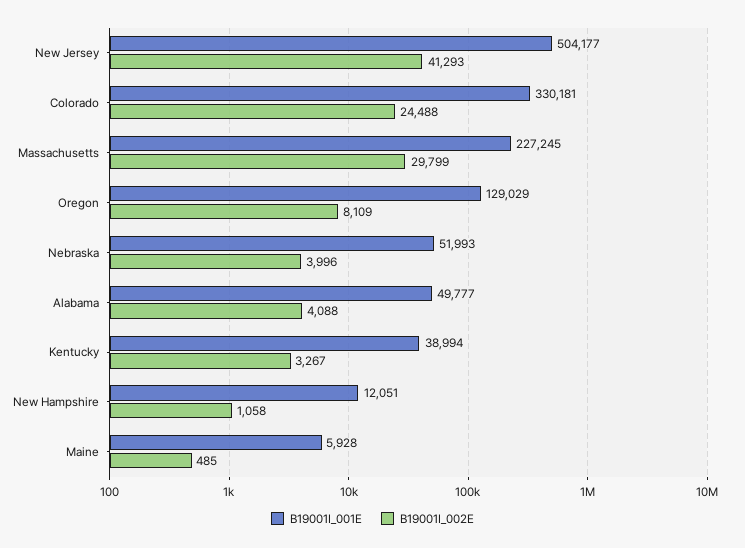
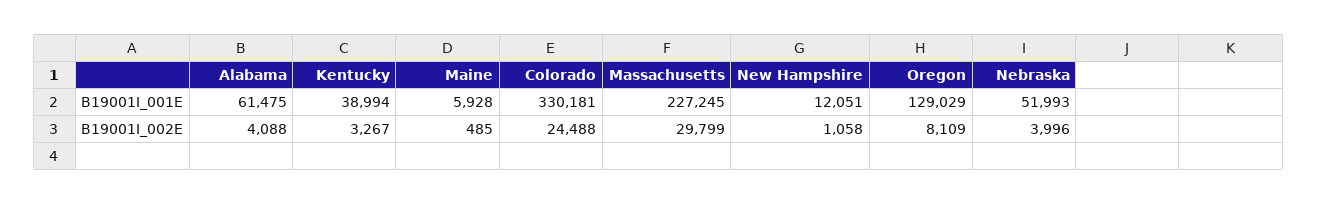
  {
    "B19001I_001E": {
-     "New Jersey": 504177,
      "Colorado": 330181,
      "Massachusetts": 227245,
      "Oregon": 129029,
      "Nebraska": 51993,
-     "Alabama": 49777,
+     "Alabama": 61475,
      "Kentucky": 38994,
      "New Hampshire": 12051,
      "Maine": 5928
    },
    "B19001I_002E": {
-     "New Jersey": 41293,
      "Colorado": 24488,
      "Massachusetts": 29799,
      "Oregon": 8109,
      "Nebraska": 3996,
      "Alabama": 4088,
      "Kentucky": 3267,
      "New Hampshire": 1058,
      "Maine": 485
    }
  }

